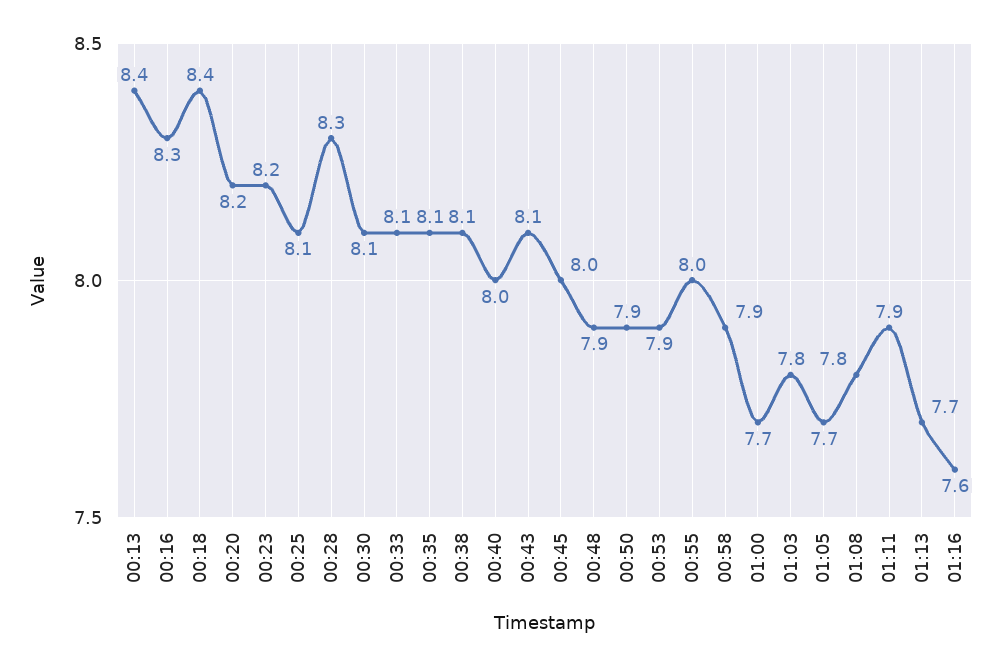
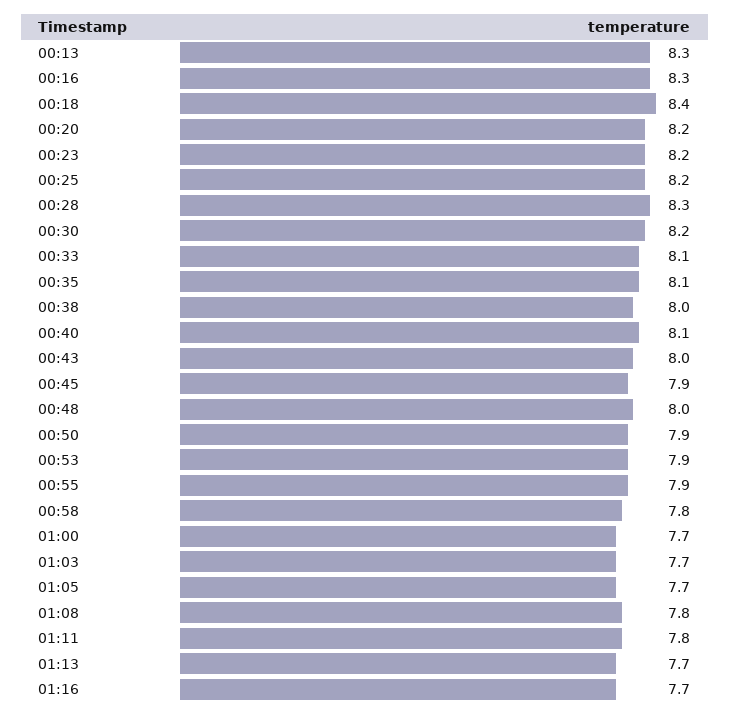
  {
-   "00:13": 8.4,
+   "00:13": 8.3,
    "00:16": 8.3,
    "00:18": 8.4,
    "00:20": 8.2,
    "00:23": 8.2,
-   "00:25": 8.1,
+   "00:25": 8.2,
    "00:28": 8.3,
-   "00:30": 8.1,
+   "00:30": 8.2,
    "00:33": 8.1,
    "00:35": 8.1,
-   "00:38": 8.1,
+   "00:38": 8,
-   "00:40": 8,
+   "00:40": 8.1,
-   "00:43": 8.1,
+   "00:43": 8,
-   "00:45": 8,
+   "00:45": 7.9,
-   "00:48": 7.9,
+   "00:48": 8,
    "00:50": 7.9,
    "00:53": 7.9,
-   "00:55": 8,
+   "00:55": 7.9,
-   "00:58": 7.9,
+   "00:58": 7.8,
    "01:00": 7.7,
-   "01:03": 7.8,
+   "01:03": 7.7,
    "01:05": 7.7,
    "01:08": 7.8,
-   "01:11": 7.9,
+   "01:11": 7.8,
    "01:13": 7.7,
-   "01:16": 7.6
+   "01:16": 7.7
  }

